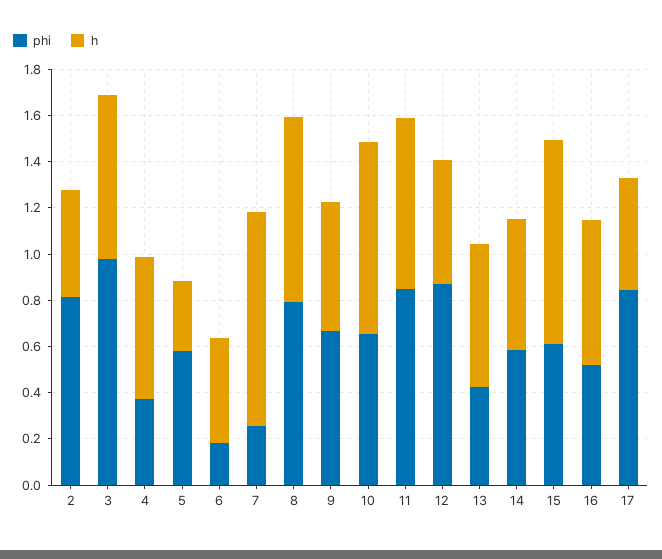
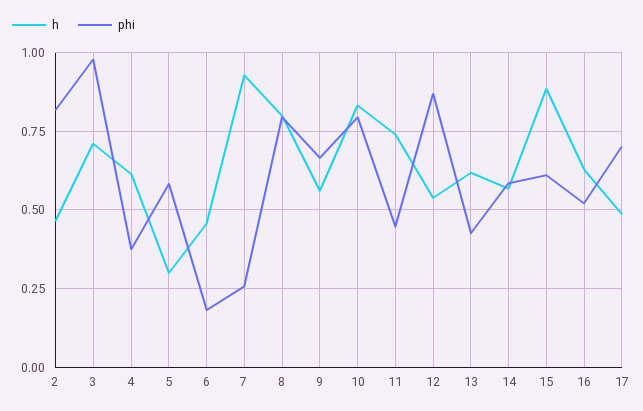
  {
    "phi": {
      "2": 0.825,
      "3": 0.975,
      "4": 0.375,
      "5": 0.575,
      "6": 0.175,
      "7": 0.25,
      "8": 0.8,
      "9": 0.675,
-     "10": 0.65,
+     "10": 0.8,
-     "11": 0.85,
+     "11": 0.45,
      "12": 0.875,
      "13": 0.425,
      "14": 0.575,
      "15": 0.6,
      "16": 0.525,
-     "17": 0.85
+     "17": 0.7
    },
    "h": {
      "2": 0.475,
      "3": 0.7,
      "4": 0.625,
      "5": 0.3,
      "6": 0.45,
      "7": 0.925,
      "8": 0.8,
      "9": 0.55,
      "10": 0.825,
      "11": 0.75,
      "12": 0.55,
      "13": 0.625,
      "14": 0.575,
      "15": 0.875,
      "16": 0.625,
      "17": 0.475
    }
  }

